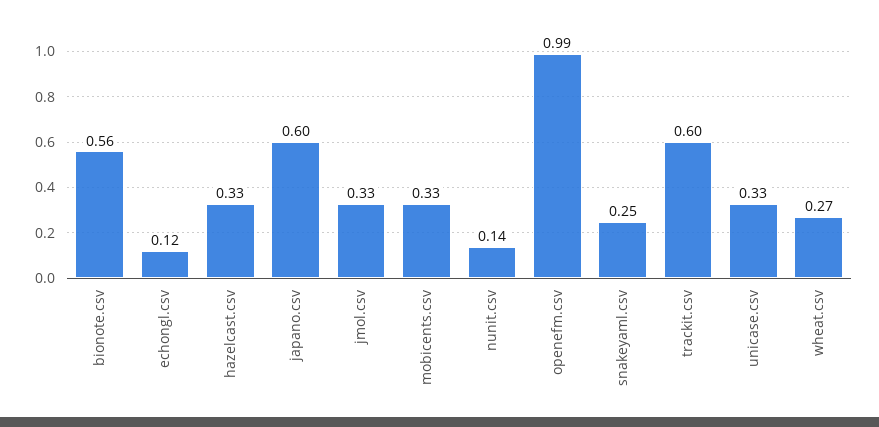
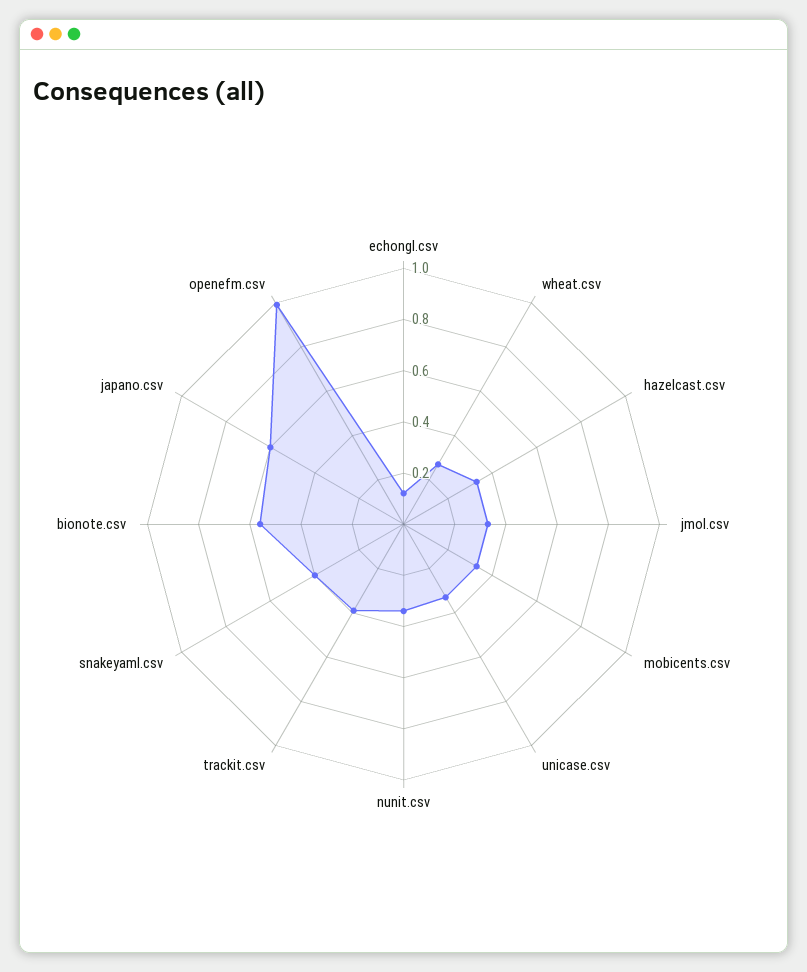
  {
    "bionote.csv": 0.56,
    "echongl.csv": 0.12,
    "hazelcast.csv": 0.33,
    "japano.csv": 0.6,
    "jmol.csv": 0.33,
    "mobicents.csv": 0.33,
-   "nunit.csv": 0.14,
+   "nunit.csv": 0.35,
    "openefm.csv": 0.99,
-   "snakeyaml.csv": 0.25,
+   "snakeyaml.csv": 0.4,
-   "trackit.csv": 0.6,
+   "trackit.csv": 0.4,
    "unicase.csv": 0.33,
    "wheat.csv": 0.27
  }

